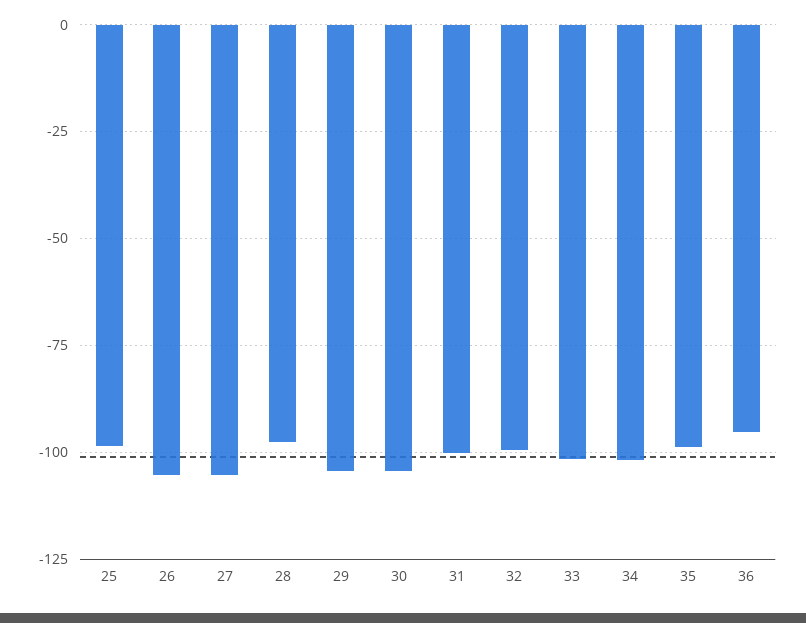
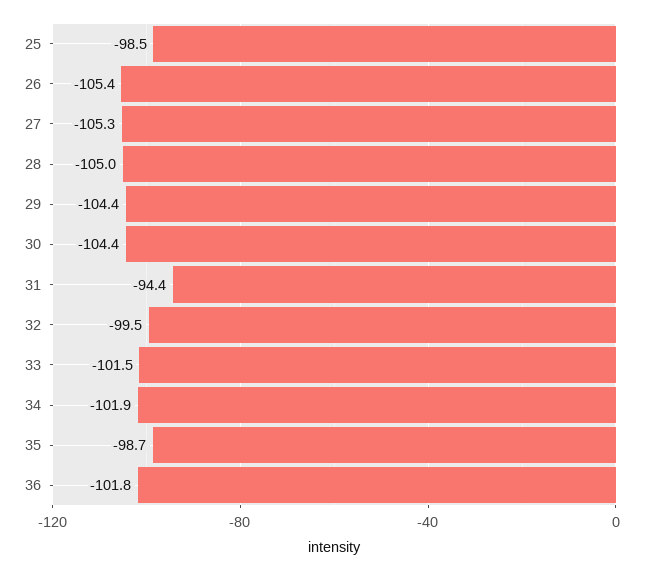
  {
    "25": -98.5,
    "26": -105.4,
    "27": -105.3,
-   "28": -97.5,
+   "28": -105,
    "29": -104.4,
    "30": -104.4,
-   "31": -100,
+   "31": -94.4,
    "32": -99.5,
    "33": -101.5,
    "34": -101.9,
    "35": -98.7,
-   "36": -95
+   "36": -101.8
  }

